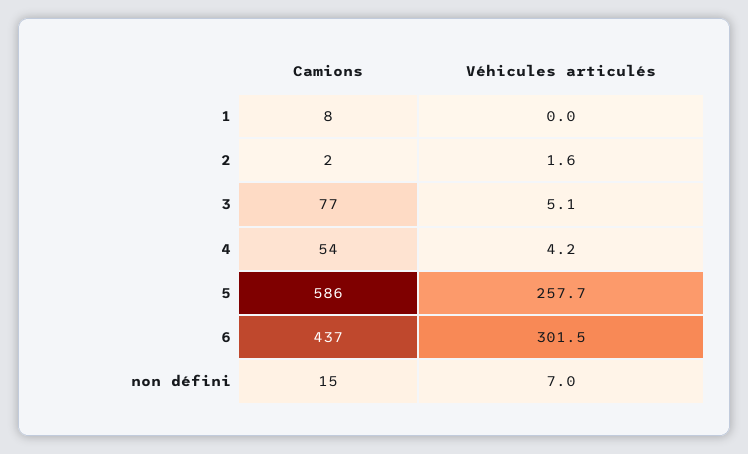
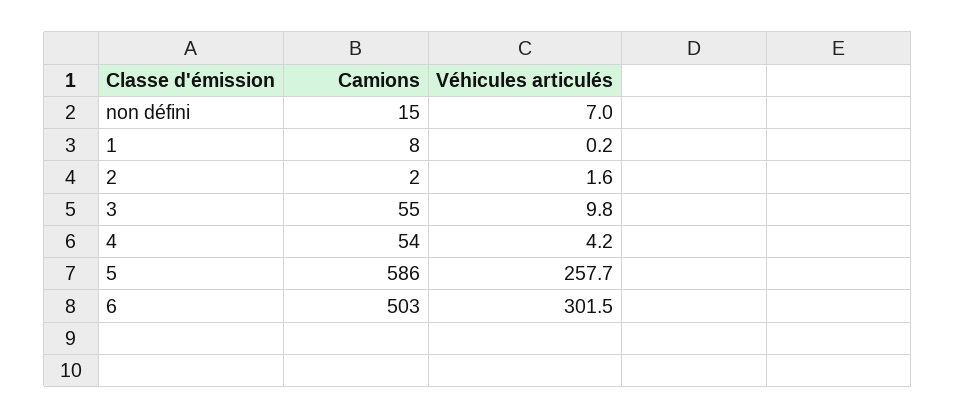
  {
    "Camions": {
      "1": 8,
      "2": 2,
-     "3": 77,
+     "3": 55,
      "4": 54,
      "5": 586,
-     "6": 437,
+     "6": 503,
      "non défini": 15
    },
    "Véhicules articulés": {
-     "1": 0,
+     "1": 0.2,
      "2": 1.6,
-     "3": 5.1,
+     "3": 9.8,
      "4": 4.2,
      "5": 257.7,
      "6": 301.5,
      "non défini": 7
    }
  }

